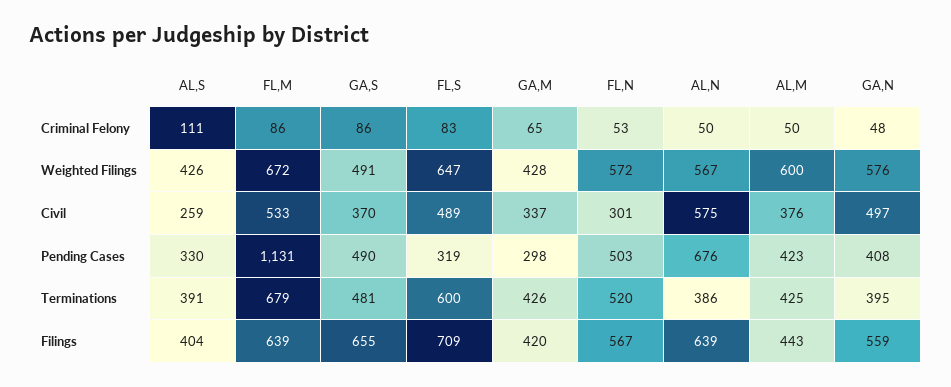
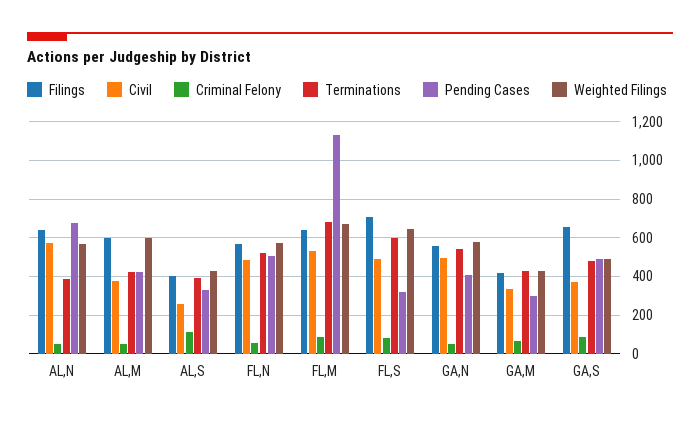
  {
    "Criminal Felony": {
      "AL,S": 111,
      "FL,M": 86,
      "GA,S": 86,
      "FL,S": 83,
      "GA,M": 65,
      "FL,N": 53,
      "AL,N": 50,
      "AL,M": 50,
      "GA,N": 48
    },
    "Weighted Filings": {
      "AL,S": 426,
      "FL,M": 672,
      "GA,S": 491,
      "FL,S": 647,
      "GA,M": 428,
      "FL,N": 572,
      "AL,N": 567,
      "AL,M": 600,
      "GA,N": 576
    },
    "Civil": {
      "AL,S": 259,
      "FL,M": 533,
      "GA,S": 370,
      "FL,S": 489,
      "GA,M": 337,
-     "FL,N": 301,
+     "FL,N": 500,
      "AL,N": 575,
      "AL,M": 376,
      "GA,N": 497
    },
    "Pending Cases": {
      "AL,S": 330,
      "FL,M": 1131,
      "GA,S": 490,
      "FL,S": 319,
      "GA,M": 298,
      "FL,N": 503,
      "AL,N": 676,
      "AL,M": 423,
      "GA,N": 408
    },
    "Terminations": {
      "AL,S": 391,
      "FL,M": 679,
      "GA,S": 481,
      "FL,S": 600,
      "GA,M": 426,
      "FL,N": 520,
      "AL,N": 386,
      "AL,M": 425,
-     "GA,N": 395
+     "GA,N": 550
    },
    "Filings": {
      "AL,S": 404,
      "FL,M": 639,
      "GA,S": 655,
      "FL,S": 709,
      "GA,M": 420,
      "FL,N": 567,
      "AL,N": 639,
-     "AL,M": 443,
+     "AL,M": 600,
      "GA,N": 559
    }
  }

